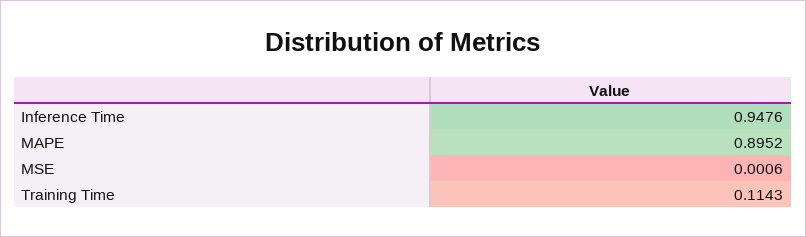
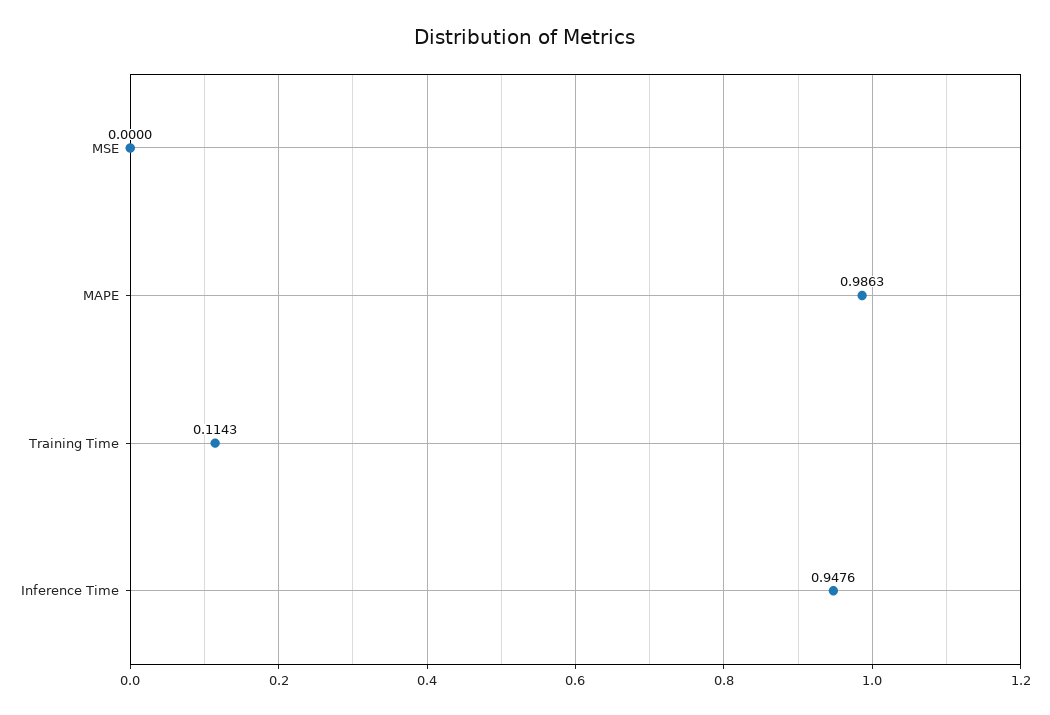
  {
    "Inference Time": 0.9476,
-   "MAPE": 0.8952,
+   "MAPE": 0.9863,
-   "MSE": 0.0006,
+   "MSE": 0,
    "Training Time": 0.1143
  }

